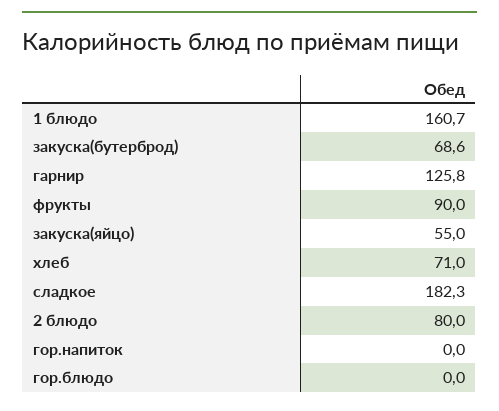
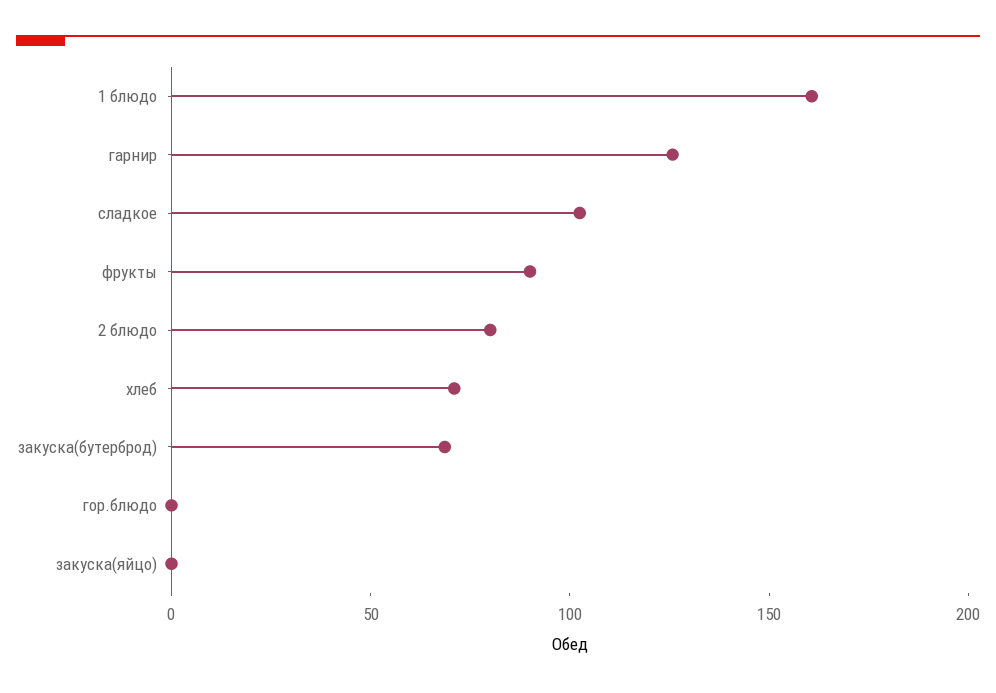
  {
    "1 блюдо": 160.7,
    "закуска(бутерброд)": 68.6,
    "гарнир": 125.8,
    "фрукты": 90,
-   "закуска(яйцо)": 55,
+   "закуска(яйцо)": 0,
    "хлеб": 71,
-   "сладкое": 182.3,
+   "сладкое": 100,
    "2 блюдо": 80,
-   "гор.напиток": 0,
    "гор.блюдо": 0
  }

